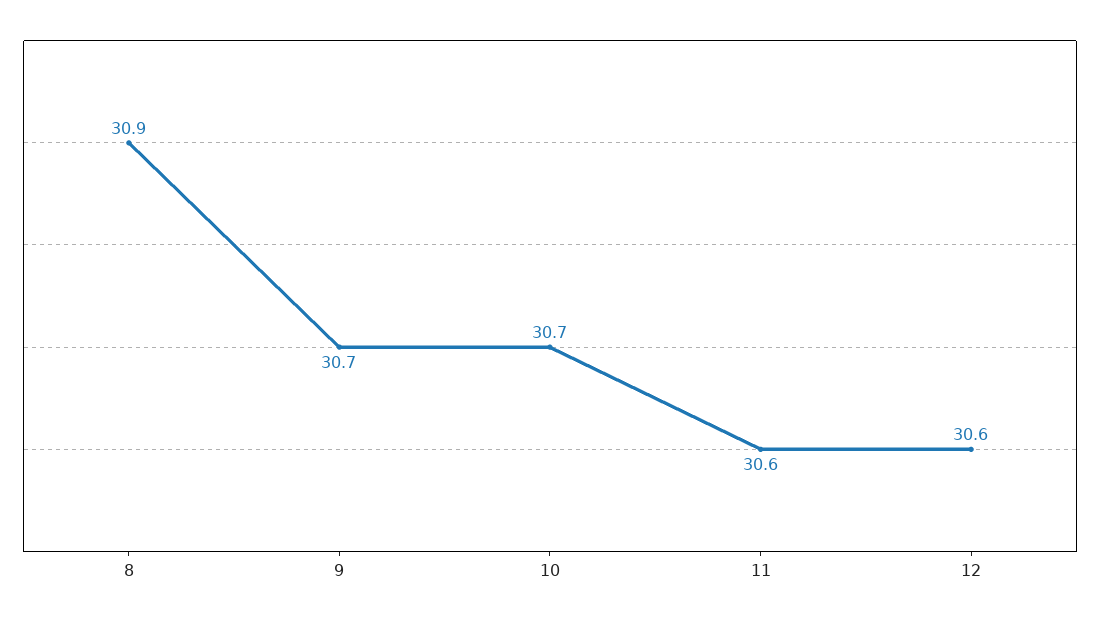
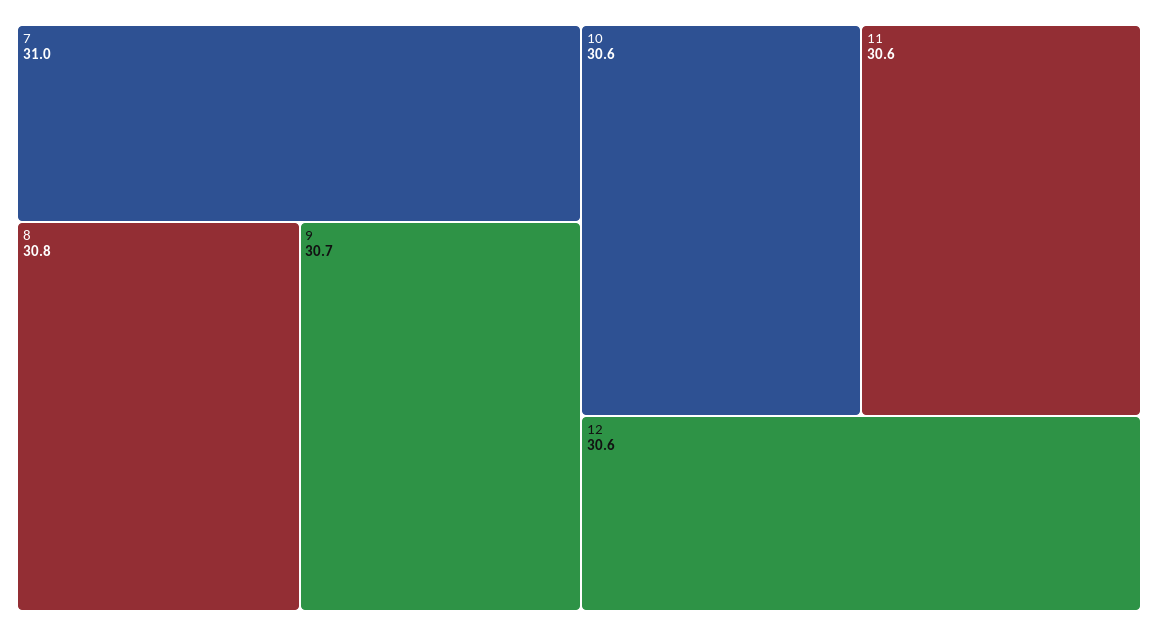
  {
-   "8": 30.9,
+   "8": 30.8,
    "9": 30.7,
-   "10": 30.7,
+   "10": 30.6,
    "11": 30.6,
-   "12": 30.6
+   "12": 30.6,
+   "7": 31
  }

